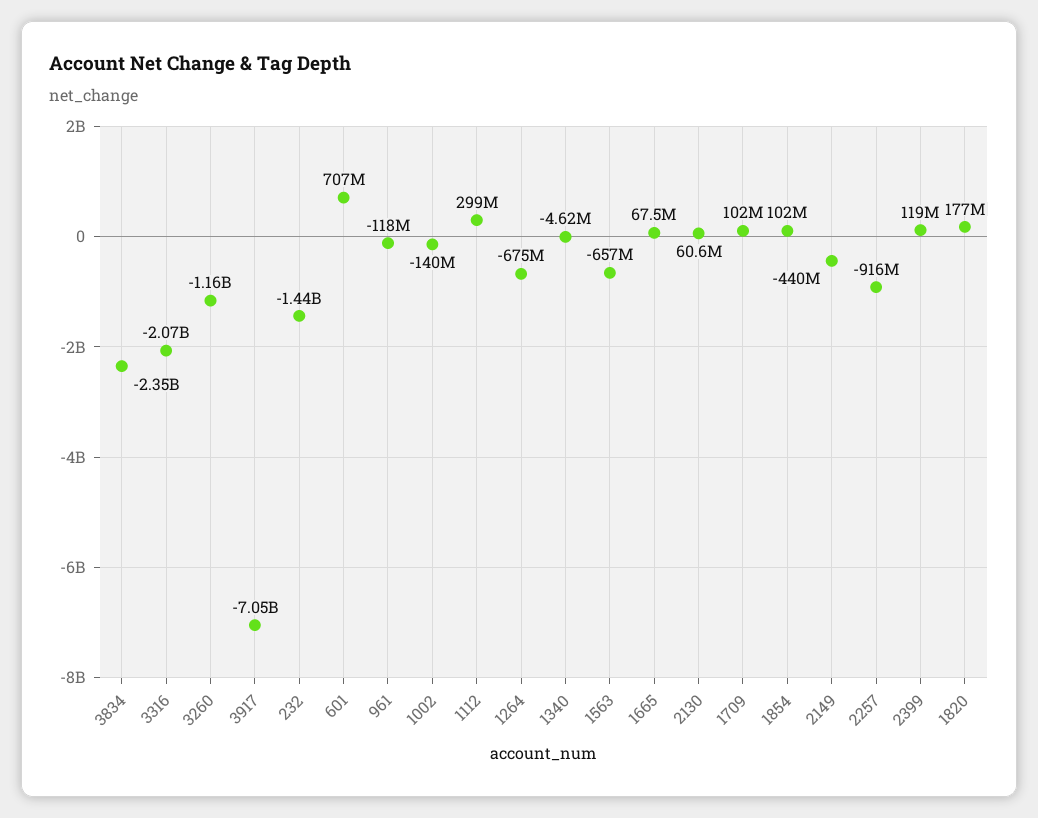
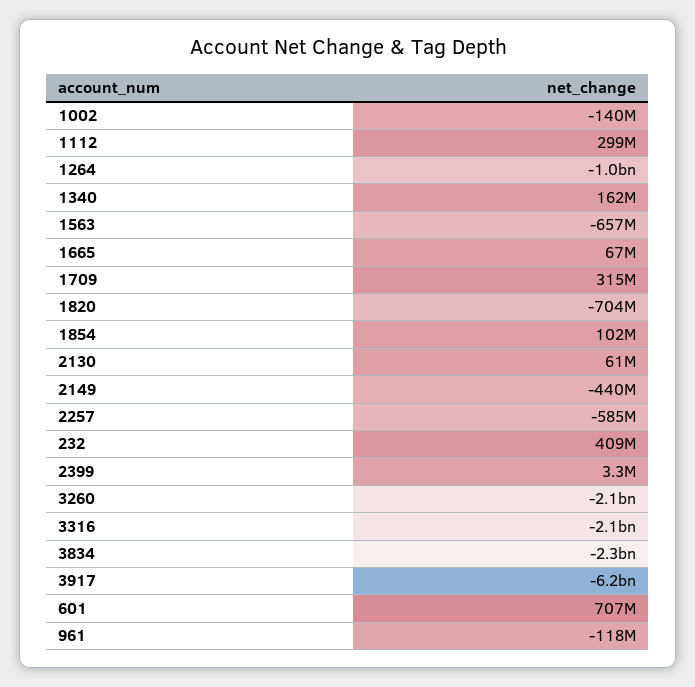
  {
    "3834": -2350000000,
    "3316": -2070000000,
-   "3260": -1160000000,
+   "3260": -2100000000,
-   "3917": -7050000000,
+   "3917": -6200000000,
-   "232": -1440000000,
+   "232": 409000000,
    "601": 707000000,
    "961": -118000000,
    "1002": -140000000,
    "1112": 299000000,
-   "1264": -675000000,
+   "1264": -1000000000,
-   "1340": -4620000,
+   "1340": 162000000,
    "1563": -657000000,
    "1665": 67500000,
    "2130": 60600000,
-   "1709": 102000000,
+   "1709": 315000000,
    "1854": 102000000,
    "2149": -440000000,
-   "2257": -916000000,
+   "2257": -585000000,
-   "2399": 119000000,
+   "2399": 3300000,
-   "1820": 177000000
+   "1820": -704000000
  }

